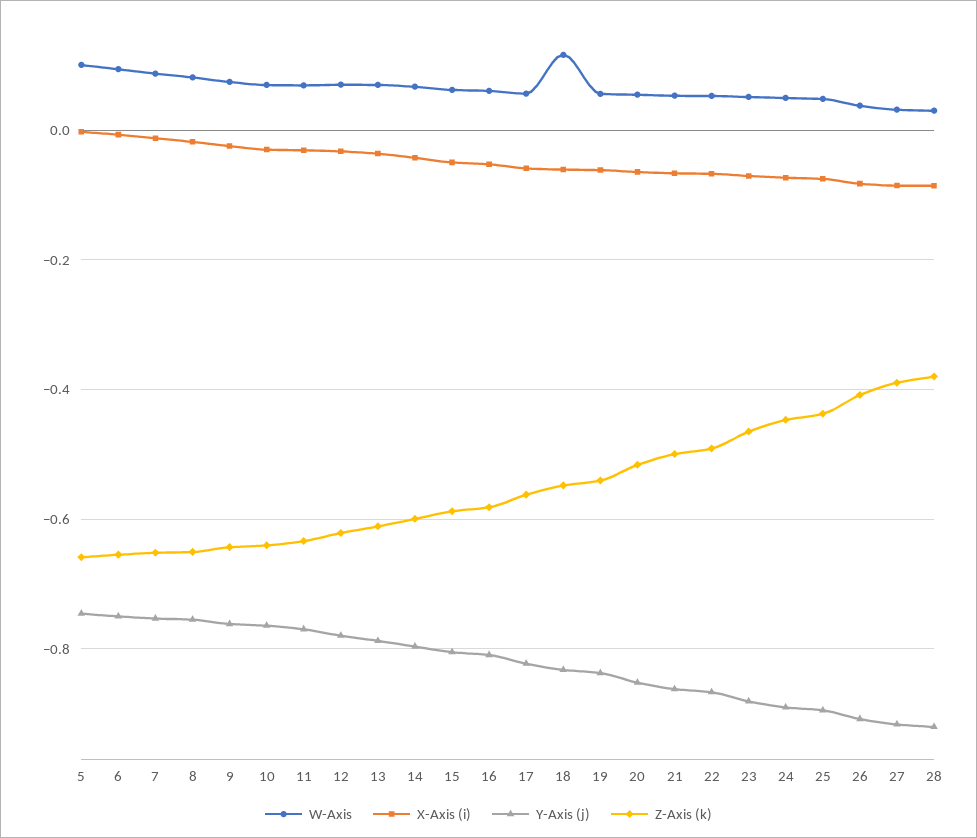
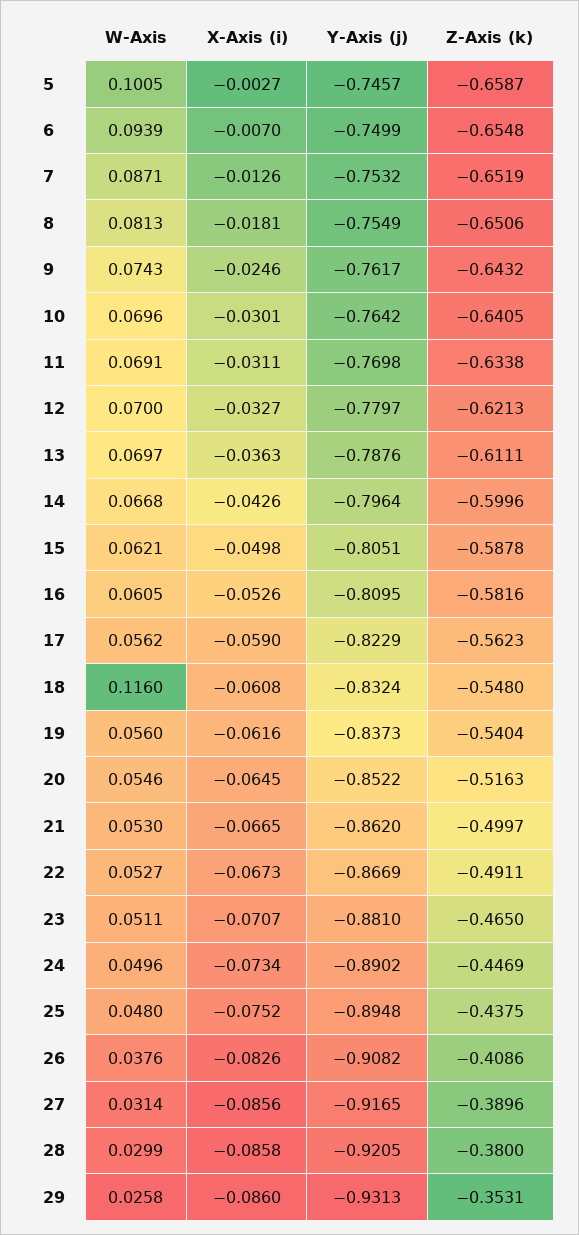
  {
    "W-Axis": {
      "5": 0.1005,
      "6": 0.0939,
      "7": 0.0871,
      "8": 0.0813,
      "9": 0.0743,
      "10": 0.0696,
      "11": 0.0691,
      "12": 0.07,
      "13": 0.0697,
      "14": 0.0668,
      "15": 0.0621,
      "16": 0.0605,
      "17": 0.0562,
      "18": 0.116,
      "19": 0.056,
      "20": 0.0546,
      "21": 0.053,
      "22": 0.0527,
      "23": 0.0511,
      "24": 0.0496,
      "25": 0.048,
      "26": 0.0376,
      "27": 0.0314,
-     "28": 0.0299
+     "28": 0.0299,
+     "29": 0.0258
    },
    "X-Axis (i)": {
      "5": -0.0027,
      "6": -0.007,
      "7": -0.0126,
      "8": -0.0181,
      "9": -0.0246,
      "10": -0.0301,
      "11": -0.0311,
      "12": -0.0327,
      "13": -0.0363,
      "14": -0.0426,
      "15": -0.0498,
      "16": -0.0526,
      "17": -0.059,
      "18": -0.0608,
      "19": -0.0616,
      "20": -0.0645,
      "21": -0.0665,
      "22": -0.0673,
      "23": -0.0707,
      "24": -0.0734,
      "25": -0.0752,
      "26": -0.0826,
      "27": -0.0856,
-     "28": -0.0858
+     "28": -0.0858,
+     "29": -0.086
    },
    "Y-Axis (j)": {
      "5": -0.7457,
      "6": -0.7499,
      "7": -0.7532,
      "8": -0.7549,
      "9": -0.7617,
      "10": -0.7642,
      "11": -0.7698,
      "12": -0.7797,
      "13": -0.7876,
      "14": -0.7964,
      "15": -0.8051,
      "16": -0.8095,
      "17": -0.8229,
      "18": -0.8324,
      "19": -0.8373,
      "20": -0.8522,
      "21": -0.862,
      "22": -0.8669,
      "23": -0.881,
      "24": -0.8902,
      "25": -0.8948,
      "26": -0.9082,
      "27": -0.9165,
-     "28": -0.9205
+     "28": -0.9205,
+     "29": -0.9313
    },
    "Z-Axis (k)": {
      "5": -0.6587,
      "6": -0.6548,
      "7": -0.6519,
      "8": -0.6506,
      "9": -0.6432,
      "10": -0.6405,
      "11": -0.6338,
      "12": -0.6213,
      "13": -0.6111,
      "14": -0.5996,
      "15": -0.5878,
      "16": -0.5816,
      "17": -0.5623,
      "18": -0.548,
      "19": -0.5404,
      "20": -0.5163,
      "21": -0.4997,
      "22": -0.4911,
      "23": -0.465,
      "24": -0.4469,
      "25": -0.4375,
      "26": -0.4086,
      "27": -0.3896,
-     "28": -0.38
+     "28": -0.38,
+     "29": -0.3531
    }
  }

